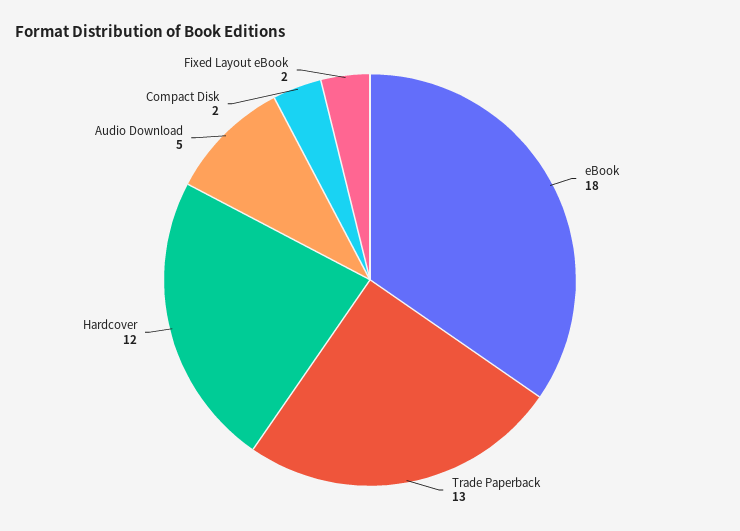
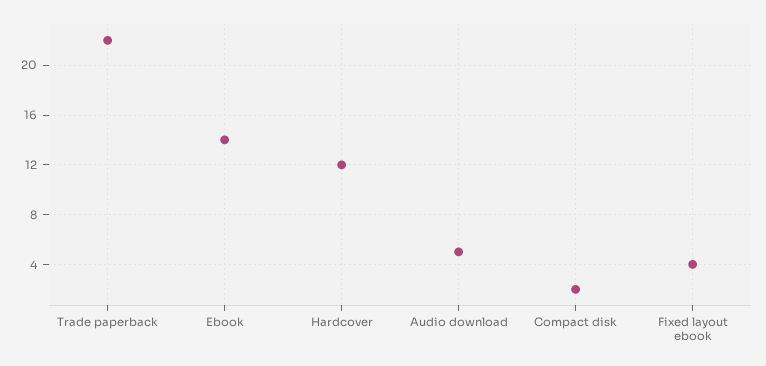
  {
-   "eBook": 18,
+   "eBook": 14,
-   "Trade Paperback": 13,
+   "Trade Paperback": 22,
    "Hardcover": 12,
    "Audio Download": 5,
    "Compact Disk": 2,
-   "Fixed Layout eBook": 2
+   "Fixed Layout eBook": 4
  }

